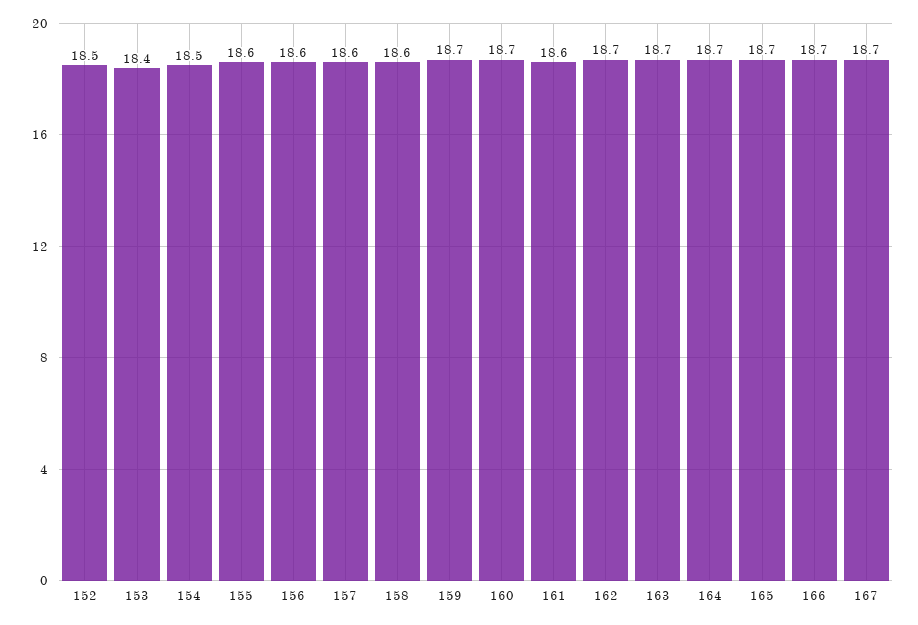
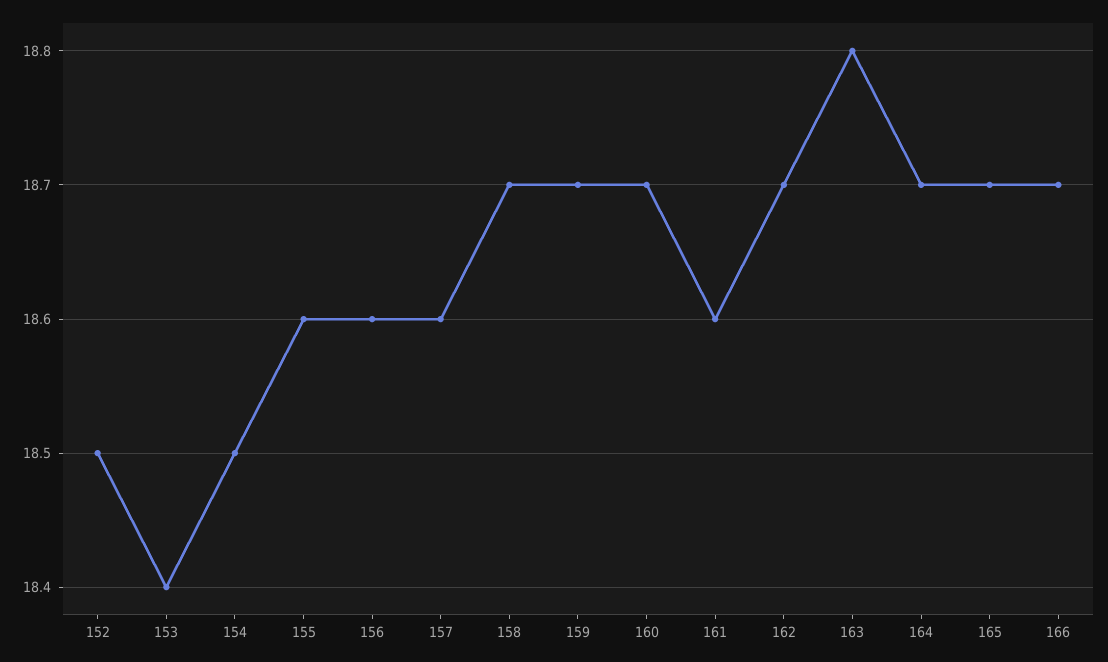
  {
    "152": 18.5,
    "153": 18.4,
    "154": 18.5,
    "155": 18.6,
    "156": 18.6,
    "157": 18.6,
-   "158": 18.6,
+   "158": 18.7,
    "159": 18.7,
    "160": 18.7,
    "161": 18.6,
    "162": 18.7,
-   "163": 18.7,
+   "163": 18.8,
    "164": 18.7,
    "165": 18.7,
-   "166": 18.7,
+   "166": 18.7
-   "167": 18.7
  }

